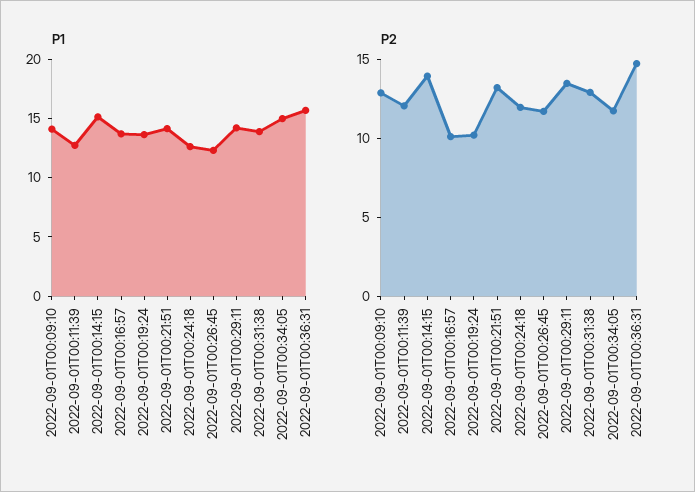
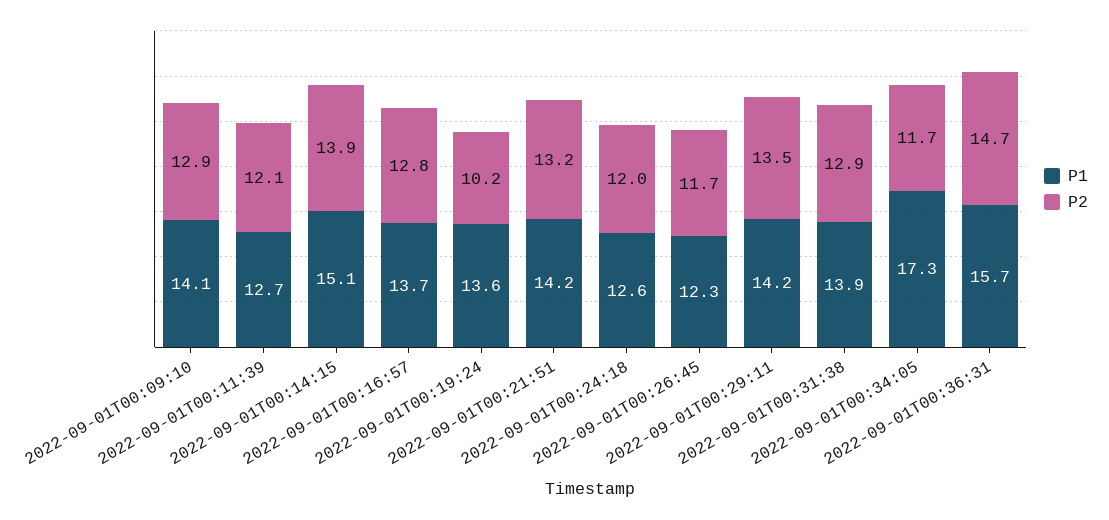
  {
    "P1": {
      "2022-09-01T00:09:10": 14.1,
      "2022-09-01T00:11:39": 12.7,
      "2022-09-01T00:14:15": 15.1,
      "2022-09-01T00:16:57": 13.7,
      "2022-09-01T00:19:24": 13.6,
      "2022-09-01T00:21:51": 14.2,
      "2022-09-01T00:24:18": 12.6,
      "2022-09-01T00:26:45": 12.3,
      "2022-09-01T00:29:11": 14.2,
      "2022-09-01T00:31:38": 13.9,
-     "2022-09-01T00:34:05": 15,
+     "2022-09-01T00:34:05": 17.3,
      "2022-09-01T00:36:31": 15.7
    },
    "P2": {
      "2022-09-01T00:09:10": 12.9,
      "2022-09-01T00:11:39": 12.1,
      "2022-09-01T00:14:15": 13.9,
-     "2022-09-01T00:16:57": 10,
+     "2022-09-01T00:16:57": 12.8,
      "2022-09-01T00:19:24": 10.2,
      "2022-09-01T00:21:51": 13.2,
      "2022-09-01T00:24:18": 12,
      "2022-09-01T00:26:45": 11.7,
      "2022-09-01T00:29:11": 13.5,
      "2022-09-01T00:31:38": 12.9,
      "2022-09-01T00:34:05": 11.7,
      "2022-09-01T00:36:31": 14.7
    }
  }

